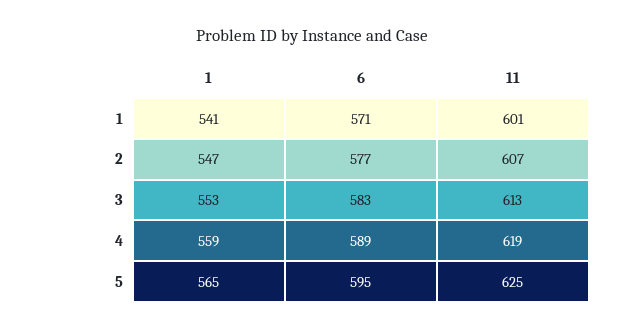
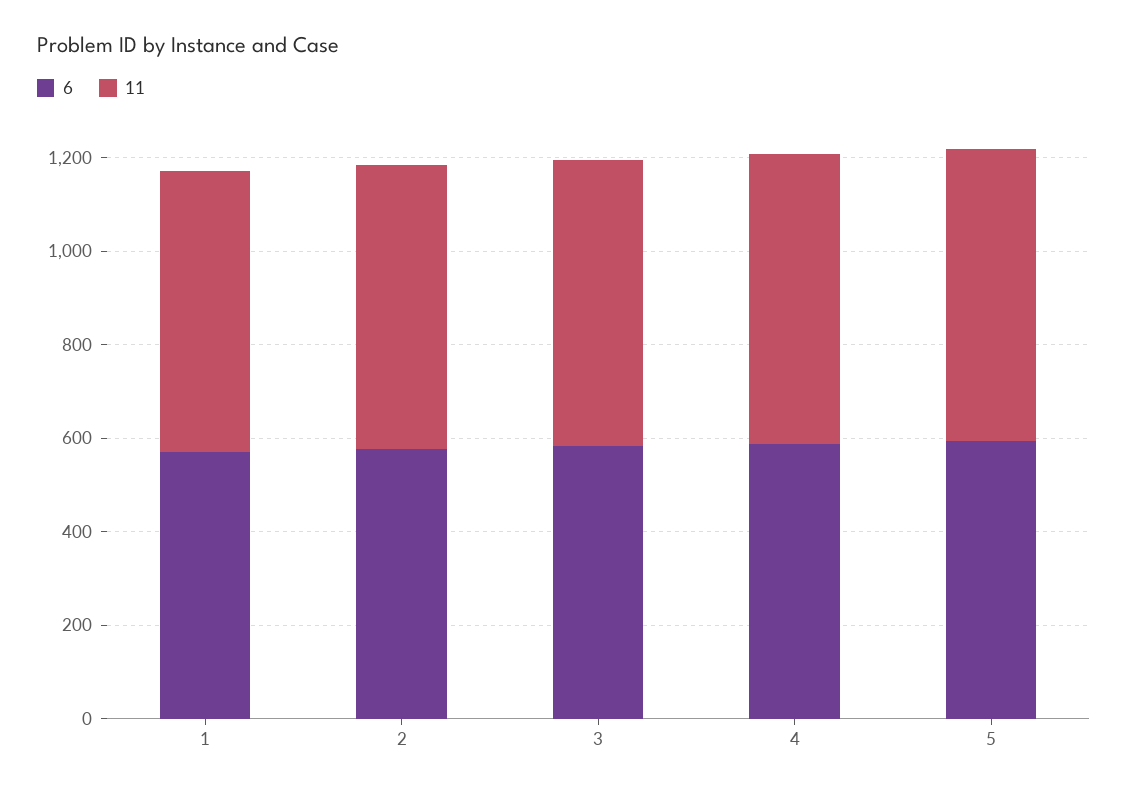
  {
-   "1": {
-     "1": 541,
-     "2": 547,
-     "3": 553,
-     "4": 559,
-     "5": 565
-   },
    "6": {
      "1": 571,
      "2": 577,
      "3": 583,
      "4": 589,
      "5": 595
    },
    "11": {
      "1": 601,
      "2": 607,
      "3": 613,
      "4": 619,
      "5": 625
    }
  }

